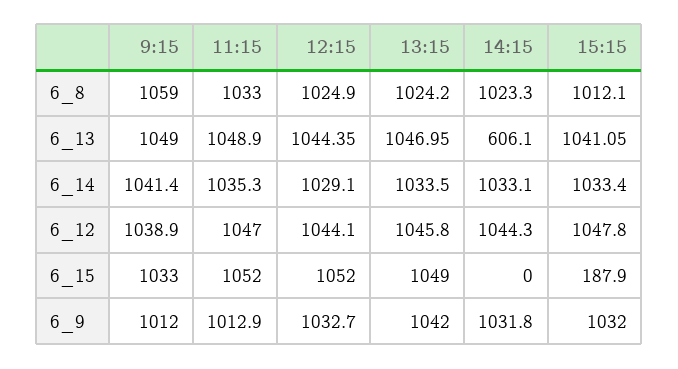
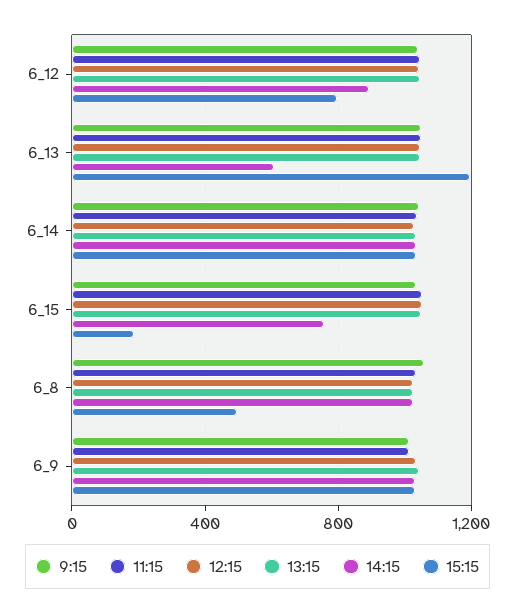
  {
    "9:15": {
      "6_8": 1059,
      "6_13": 1049,
      "6_14": 1041.4,
      "6_12": 1038.9,
      "6_15": 1033,
      "6_9": 1012
    },
    "11:15": {
      "6_8": 1033,
      "6_13": 1048.9,
      "6_14": 1035.3,
      "6_12": 1047,
      "6_15": 1052,
      "6_9": 1012.9
    },
    "12:15": {
      "6_8": 1024.9,
      "6_13": 1044.35,
      "6_14": 1029.1,
      "6_12": 1044.1,
      "6_15": 1052,
      "6_9": 1032.7
    },
    "13:15": {
      "6_8": 1024.2,
      "6_13": 1046.95,
      "6_14": 1033.5,
      "6_12": 1045.8,
      "6_15": 1049,
      "6_9": 1042
    },
    "14:15": {
      "6_8": 1023.3,
      "6_13": 606.1,
      "6_14": 1033.1,
-     "6_12": 1044.3,
+     "6_12": 900,
-     "6_15": 0,
+     "6_15": 750,
      "6_9": 1031.8
    },
    "15:15": {
-     "6_8": 1012.1,
+     "6_8": 500,
-     "6_13": 1041.05,
+     "6_13": 1200,
      "6_14": 1033.4,
-     "6_12": 1047.8,
+     "6_12": 800,
      "6_15": 187.9,
      "6_9": 1032
    }
  }

